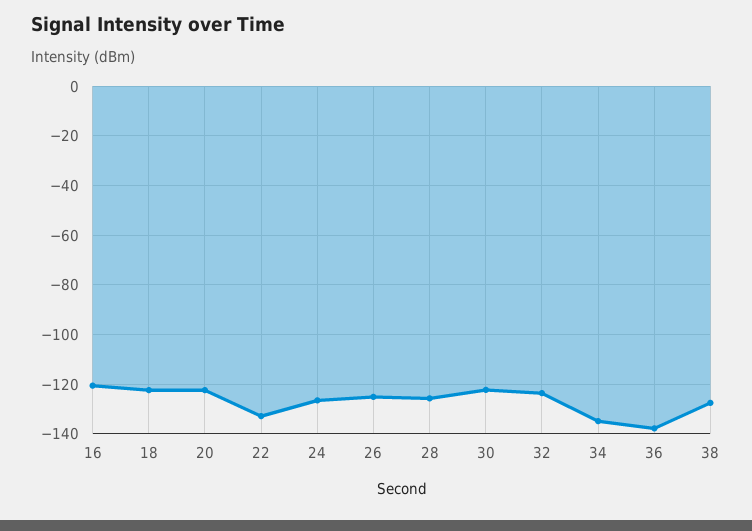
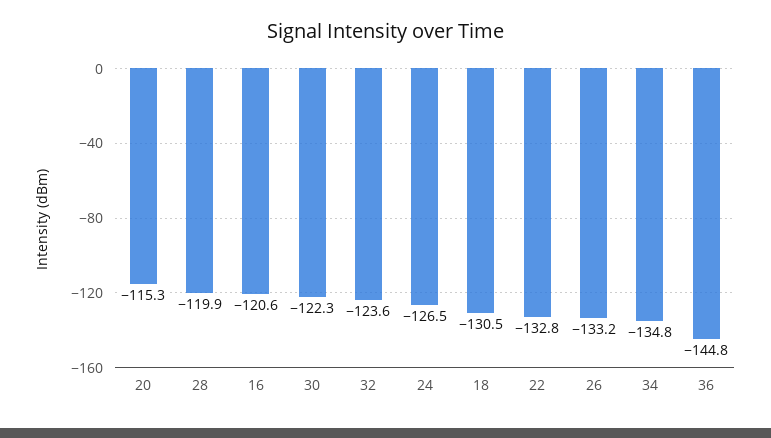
  {
    "16": -120.6,
-   "18": -122.5,
+   "18": -130.5,
-   "20": -122.5,
+   "20": -115.3,
    "22": -132.8,
    "24": -126.5,
-   "26": -125,
+   "26": -133.2,
-   "28": -125,
+   "28": -119.9,
    "30": -122.3,
    "32": -123.6,
    "34": -134.8,
-   "36": -137.5,
+   "36": -144.8
-   "38": -127.5
  }

